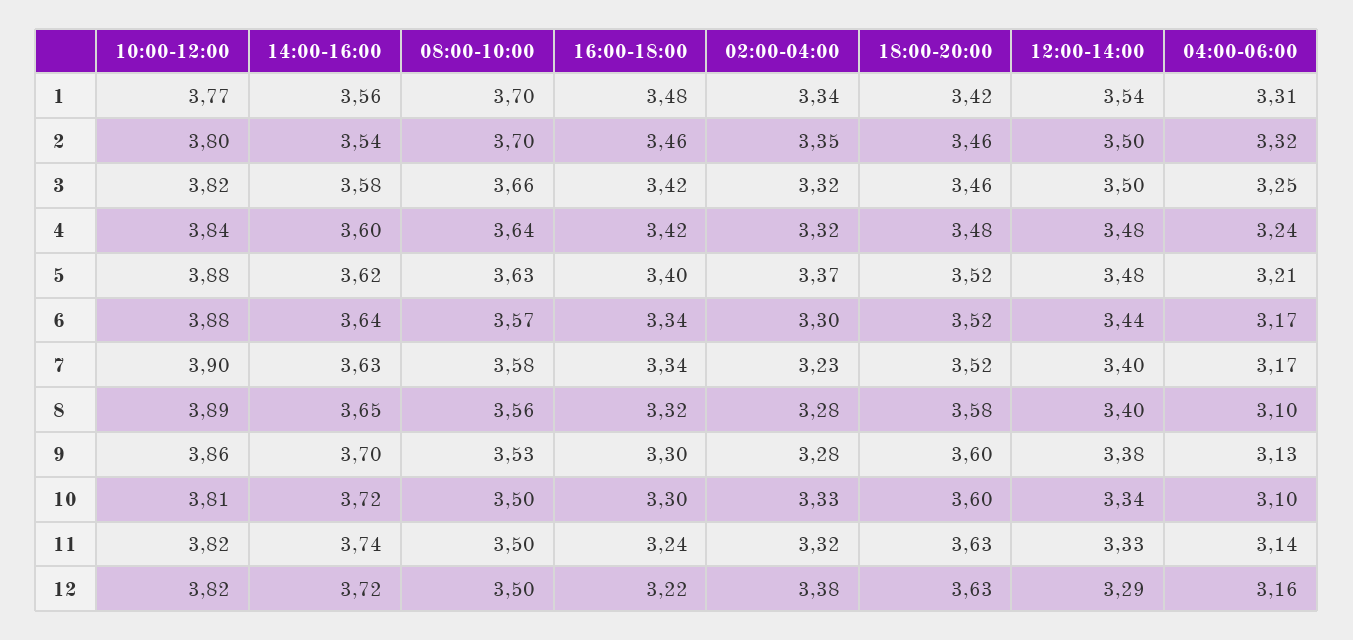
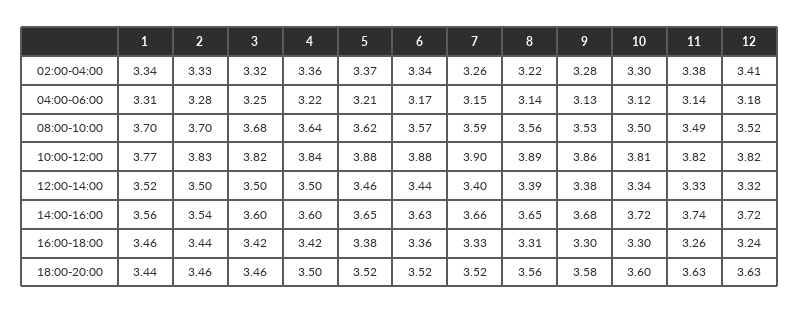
  {
    "10:00-12:00": {
      "1": 3.77,
-     "2": 3.8,
+     "2": 3.83,
      "3": 3.82,
      "4": 3.84,
      "5": 3.88,
      "6": 3.88,
      "7": 3.9,
      "8": 3.89,
      "9": 3.86,
      "10": 3.81,
      "11": 3.82,
      "12": 3.82
    },
    "14:00-16:00": {
      "1": 3.56,
      "2": 3.54,
-     "3": 3.58,
+     "3": 3.6,
      "4": 3.6,
-     "5": 3.62,
+     "5": 3.65,
-     "6": 3.64,
+     "6": 3.63,
-     "7": 3.63,
+     "7": 3.66,
      "8": 3.65,
-     "9": 3.7,
+     "9": 3.68,
      "10": 3.72,
      "11": 3.74,
      "12": 3.72
    },
    "08:00-10:00": {
      "1": 3.7,
      "2": 3.7,
-     "3": 3.66,
+     "3": 3.68,
      "4": 3.64,
-     "5": 3.63,
+     "5": 3.62,
      "6": 3.57,
-     "7": 3.58,
+     "7": 3.59,
      "8": 3.56,
      "9": 3.53,
      "10": 3.5,
-     "11": 3.5,
+     "11": 3.49,
-     "12": 3.5
+     "12": 3.52
    },
    "16:00-18:00": {
-     "1": 3.48,
+     "1": 3.46,
-     "2": 3.46,
+     "2": 3.44,
      "3": 3.42,
      "4": 3.42,
-     "5": 3.4,
+     "5": 3.38,
-     "6": 3.34,
+     "6": 3.36,
-     "7": 3.34,
+     "7": 3.33,
-     "8": 3.32,
+     "8": 3.31,
      "9": 3.3,
      "10": 3.3,
-     "11": 3.24,
+     "11": 3.26,
-     "12": 3.22
+     "12": 3.24
    },
    "02:00-04:00": {
      "1": 3.34,
-     "2": 3.35,
+     "2": 3.33,
      "3": 3.32,
-     "4": 3.32,
+     "4": 3.36,
      "5": 3.37,
-     "6": 3.3,
+     "6": 3.34,
-     "7": 3.23,
+     "7": 3.26,
-     "8": 3.28,
+     "8": 3.22,
      "9": 3.28,
-     "10": 3.33,
+     "10": 3.3,
-     "11": 3.32,
+     "11": 3.38,
-     "12": 3.38
+     "12": 3.41
    },
    "18:00-20:00": {
-     "1": 3.42,
+     "1": 3.44,
      "2": 3.46,
      "3": 3.46,
-     "4": 3.48,
+     "4": 3.5,
      "5": 3.52,
      "6": 3.52,
      "7": 3.52,
-     "8": 3.58,
+     "8": 3.56,
-     "9": 3.6,
+     "9": 3.58,
      "10": 3.6,
      "11": 3.63,
      "12": 3.63
    },
    "12:00-14:00": {
-     "1": 3.54,
+     "1": 3.52,
      "2": 3.5,
      "3": 3.5,
-     "4": 3.48,
+     "4": 3.5,
-     "5": 3.48,
+     "5": 3.46,
      "6": 3.44,
      "7": 3.4,
-     "8": 3.4,
+     "8": 3.39,
      "9": 3.38,
      "10": 3.34,
      "11": 3.33,
-     "12": 3.29
+     "12": 3.32
    },
    "04:00-06:00": {
      "1": 3.31,
-     "2": 3.32,
+     "2": 3.28,
      "3": 3.25,
-     "4": 3.24,
+     "4": 3.22,
      "5": 3.21,
      "6": 3.17,
-     "7": 3.17,
+     "7": 3.15,
-     "8": 3.1,
+     "8": 3.14,
      "9": 3.13,
-     "10": 3.1,
+     "10": 3.12,
      "11": 3.14,
-     "12": 3.16
+     "12": 3.18
    }
  }

